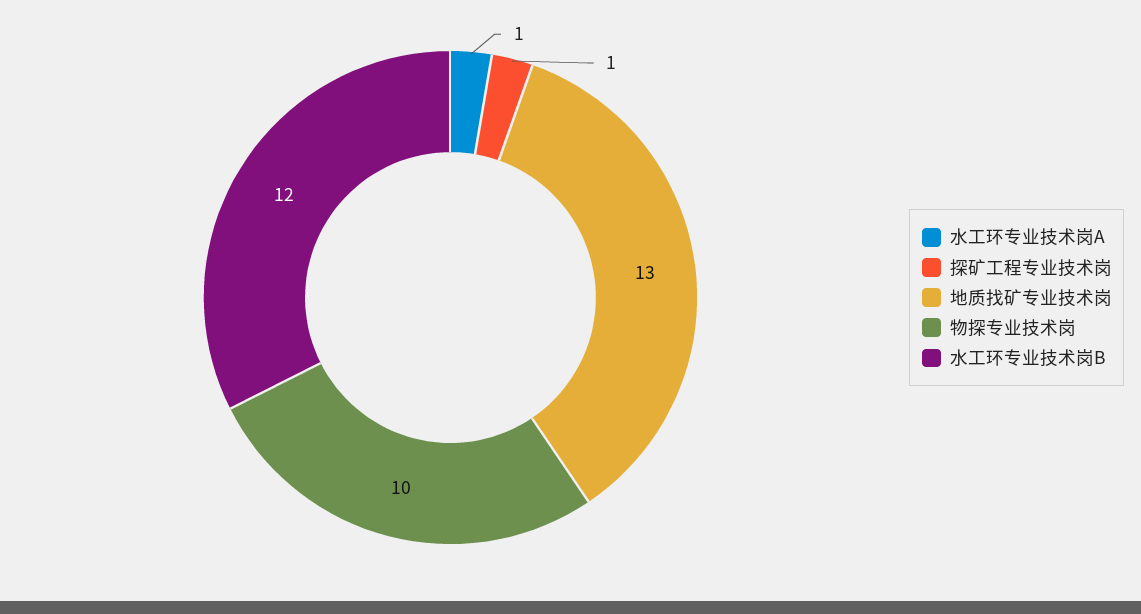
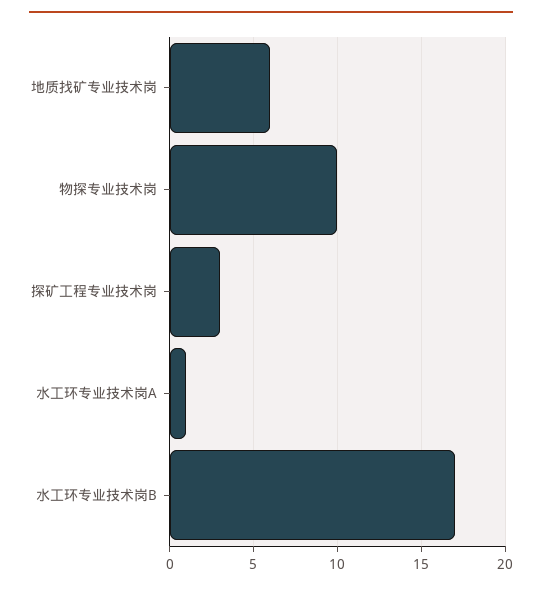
  {
    "水工环专业技术岗A": 1,
-   "探矿工程专业技术岗": 1,
+   "探矿工程专业技术岗": 3,
-   "地质找矿专业技术岗": 13,
+   "地质找矿专业技术岗": 6,
    "物探专业技术岗": 10,
-   "水工环专业技术岗B": 12
+   "水工环专业技术岗B": 17
  }

